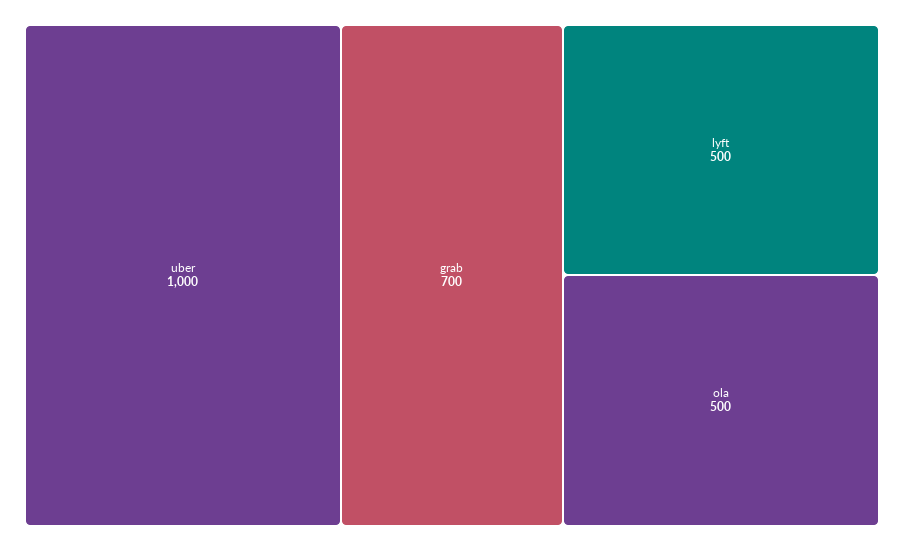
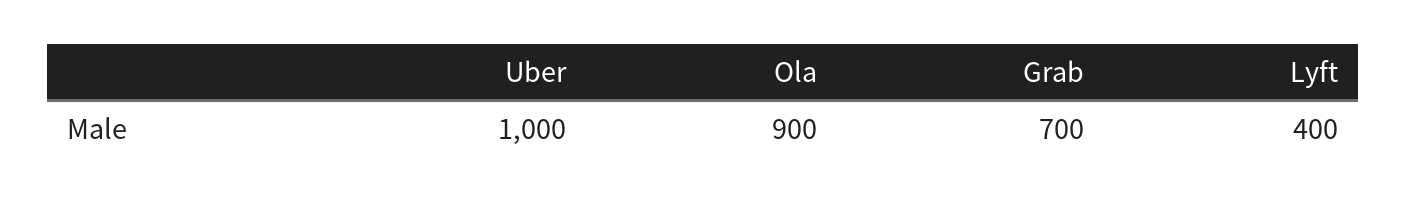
  {
    "uber": 1000,
    "grab": 700,
-   "lyft": 500,
+   "lyft": 400,
-   "ola": 500
+   "ola": 900
  }

